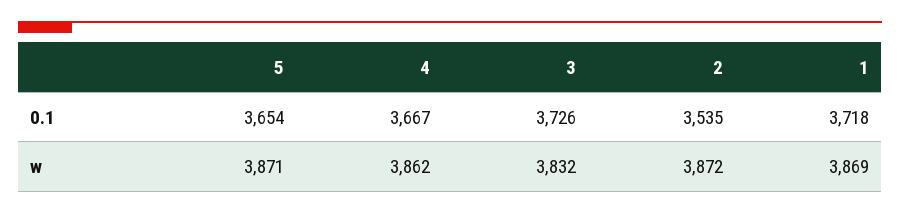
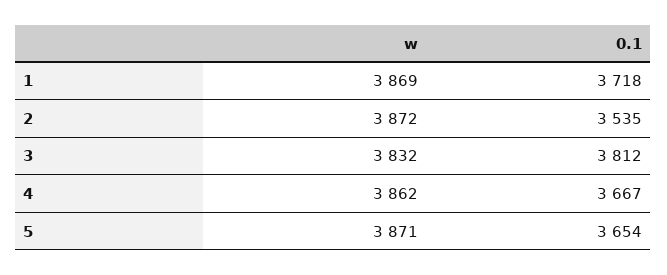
  {
    "5": {
      "0.1": 3654,
      "w": 3871
    },
    "4": {
      "0.1": 3667,
      "w": 3862
    },
    "3": {
-     "0.1": 3726,
+     "0.1": 3812,
      "w": 3832
    },
    "2": {
      "0.1": 3535,
      "w": 3872
    },
    "1": {
      "0.1": 3718,
      "w": 3869
    }
  }

